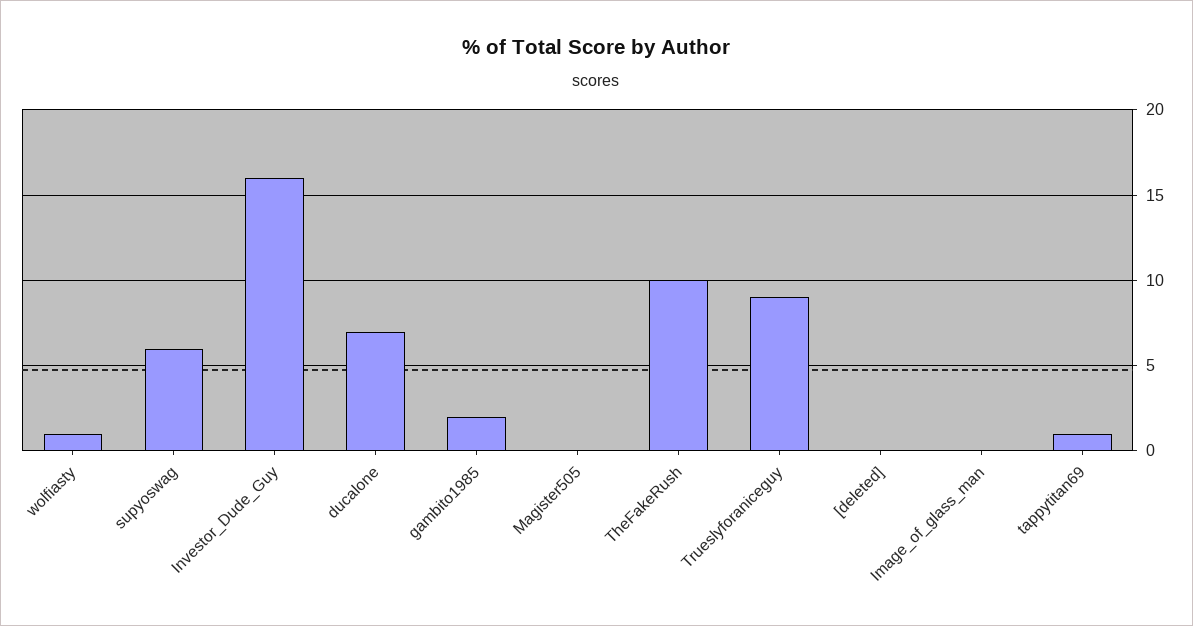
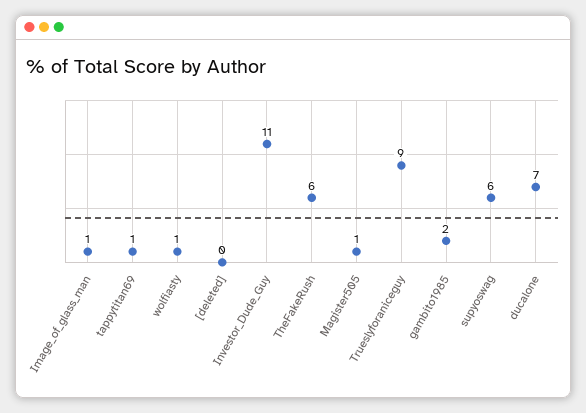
  {
    "wolfiasty": 1,
    "supyoswag": 6,
-   "Investor_Dude_Guy": 16,
+   "Investor_Dude_Guy": 11,
    "ducalone": 7,
    "gambito1985": 2,
-   "Magister505": 0,
+   "Magister505": 1,
-   "TheFakeRush": 10,
+   "TheFakeRush": 6,
    "Trueslyforaniceguy": 9,
    "[deleted]": 0,
-   "Image_of_glass_man": 0,
+   "Image_of_glass_man": 1,
    "tappytitan69": 1
  }

